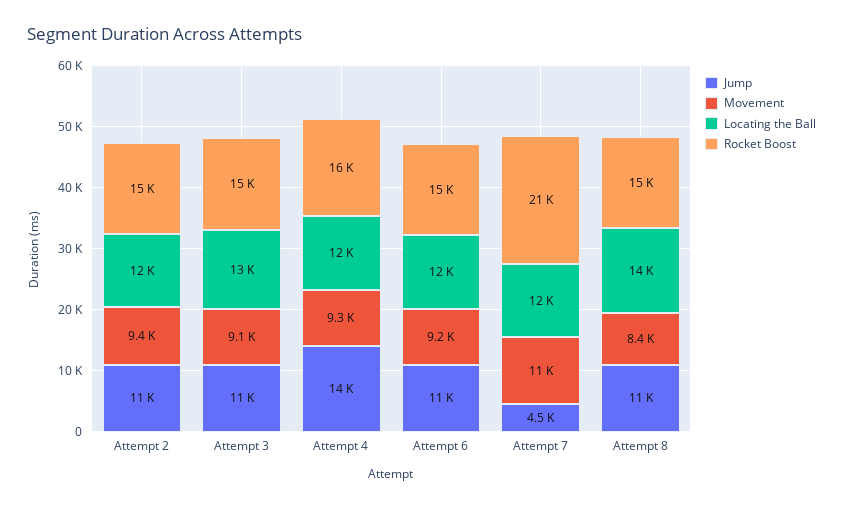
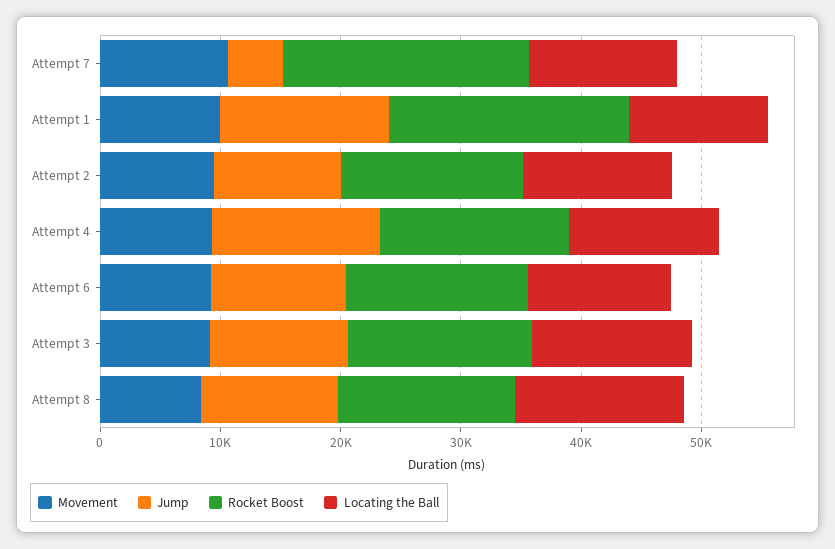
  {
    "Jump": {
      "Attempt 2": 11000,
      "Attempt 3": 11000,
      "Attempt 4": 14000,
      "Attempt 6": 11000,
      "Attempt 7": 4500,
-     "Attempt 8": 11000
+     "Attempt 8": 11000,
+     "Attempt 1": 14000
    },
    "Movement": {
      "Attempt 2": 9400,
      "Attempt 3": 9100,
      "Attempt 4": 9300,
      "Attempt 6": 9200,
      "Attempt 7": 11000,
-     "Attempt 8": 8400
+     "Attempt 8": 8400,
+     "Attempt 1": 10000
    },
    "Locating the Ball": {
      "Attempt 2": 12000,
      "Attempt 3": 13000,
      "Attempt 4": 12000,
      "Attempt 6": 12000,
      "Attempt 7": 12000,
-     "Attempt 8": 14000
+     "Attempt 8": 14000,
+     "Attempt 1": 12000
    },
    "Rocket Boost": {
      "Attempt 2": 15000,
      "Attempt 3": 15000,
      "Attempt 4": 16000,
      "Attempt 6": 15000,
      "Attempt 7": 21000,
-     "Attempt 8": 15000
+     "Attempt 8": 15000,
+     "Attempt 1": 20000
    }
  }

